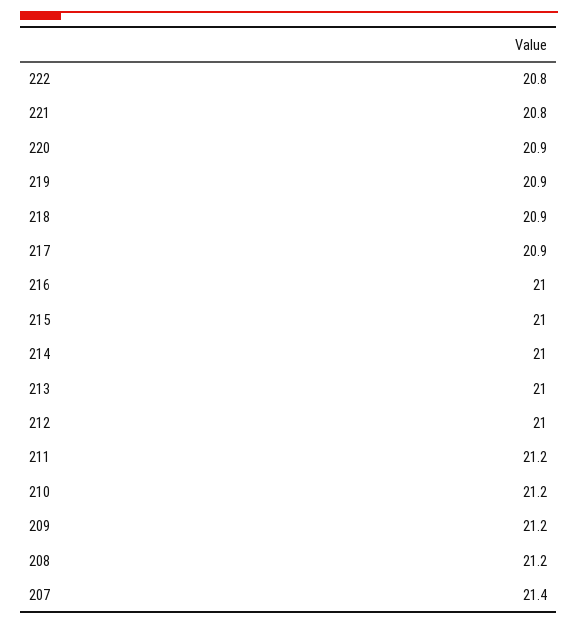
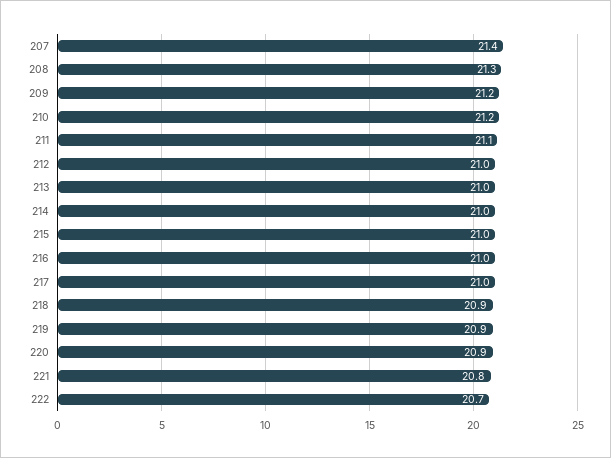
  {
-   "222": 20.8,
+   "222": 20.7,
    "221": 20.8,
    "220": 20.9,
    "219": 20.9,
    "218": 20.9,
-   "217": 20.9,
+   "217": 21,
    "216": 21,
    "215": 21,
    "214": 21,
    "213": 21,
    "212": 21,
-   "211": 21.2,
+   "211": 21.1,
    "210": 21.2,
    "209": 21.2,
-   "208": 21.2,
+   "208": 21.3,
    "207": 21.4
  }

